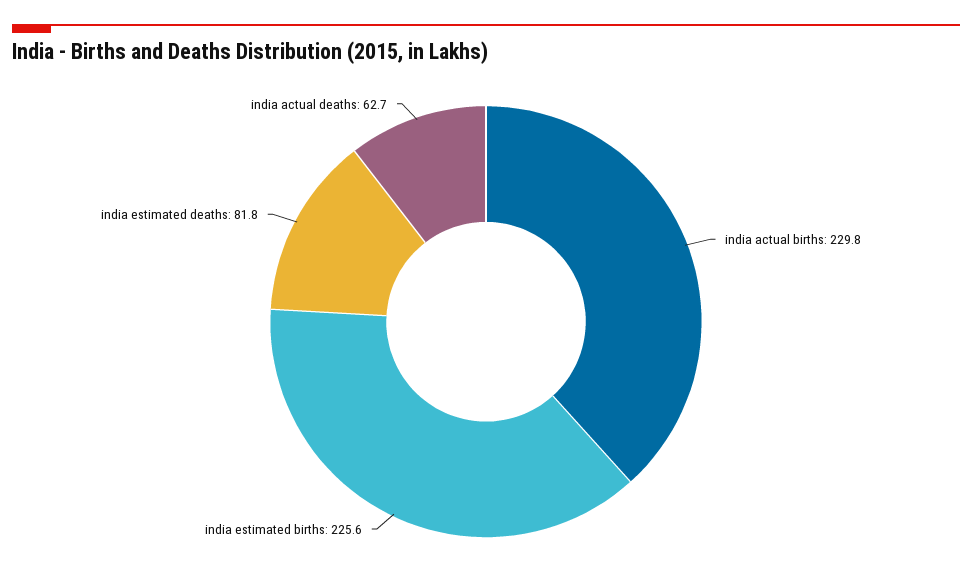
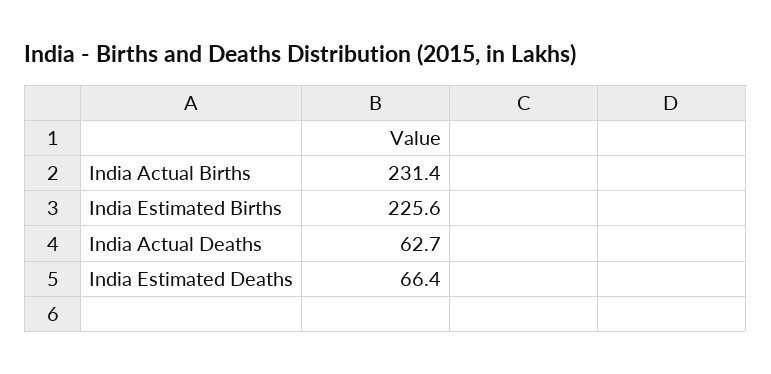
  {
-   "india actual births": 229.8,
+   "india actual births": 231.4,
    "india estimated births": 225.6,
-   "india estimated deaths": 81.8,
+   "india estimated deaths": 66.4,
    "india actual deaths": 62.7
  }

